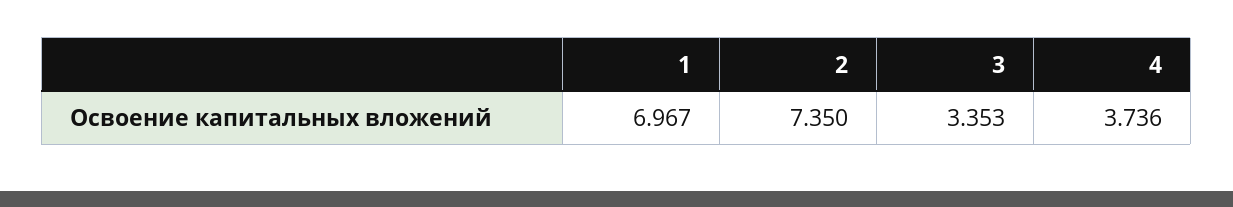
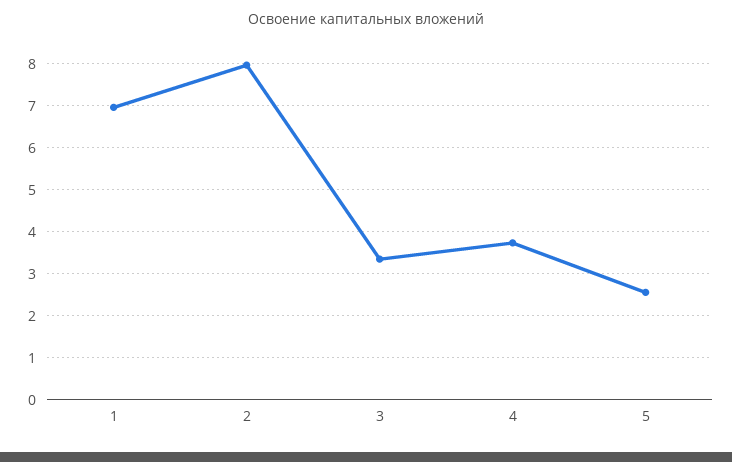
  {
    "1": 6.967,
-   "2": 7.35,
+   "2": 8,
    "3": 3.353,
-   "4": 3.736
+   "4": 3.736,
+   "5": 2.6
  }

